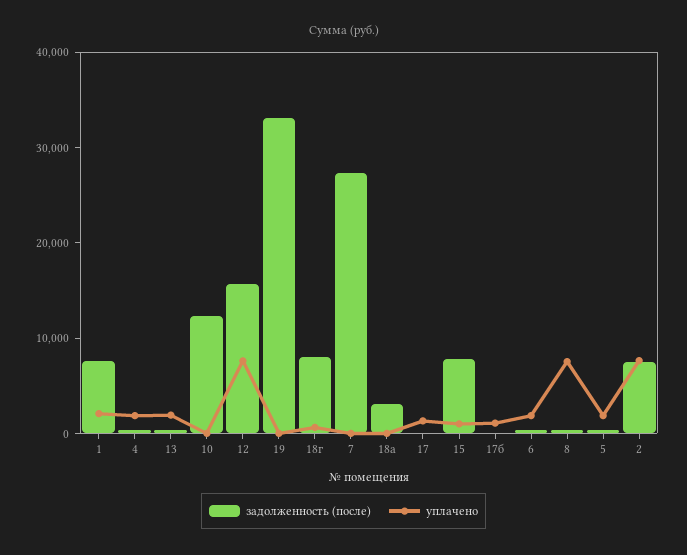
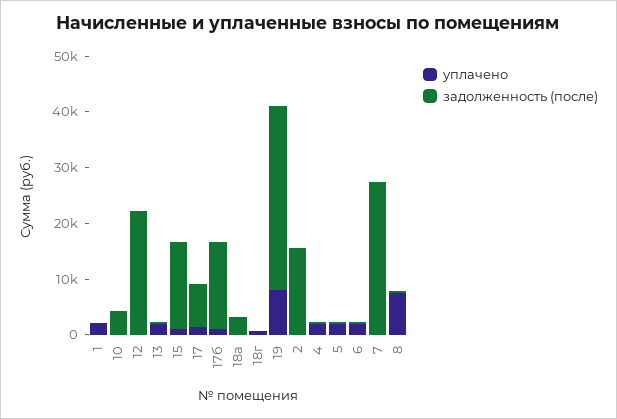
  {
    "задолженность (после)": {
-     "1": 8000,
+     "1": 0,
      "4": 0,
      "13": 0,
-     "10": 12000,
+     "10": 4000,
-     "12": 16000,
+     "12": 22000,
      "19": 34000,
-     "18г": 8000,
+     "18г": 0,
      "7": 28000,
      "18а": 4000,
-     "17": 0,
+     "17": 8000,
-     "15": 8000,
+     "15": 16000,
-     "17б": 0,
+     "17б": 16000,
      "6": 0,
      "8": 0,
      "5": 0,
-     "2": 8000
+     "2": 16000
    },
    "уплачено": {
      "1": 2000,
      "4": 2000,
      "13": 2000,
      "10": 0,
-     "12": 8000,
+     "12": 0,
-     "19": 0,
+     "19": 8000,
      "18г": 0,
      "7": 0,
      "18а": 0,
      "17": 2000,
      "15": 2000,
      "17б": 2000,
      "6": 2000,
      "8": 8000,
      "5": 2000,
-     "2": 8000
+     "2": 0
    }
  }

